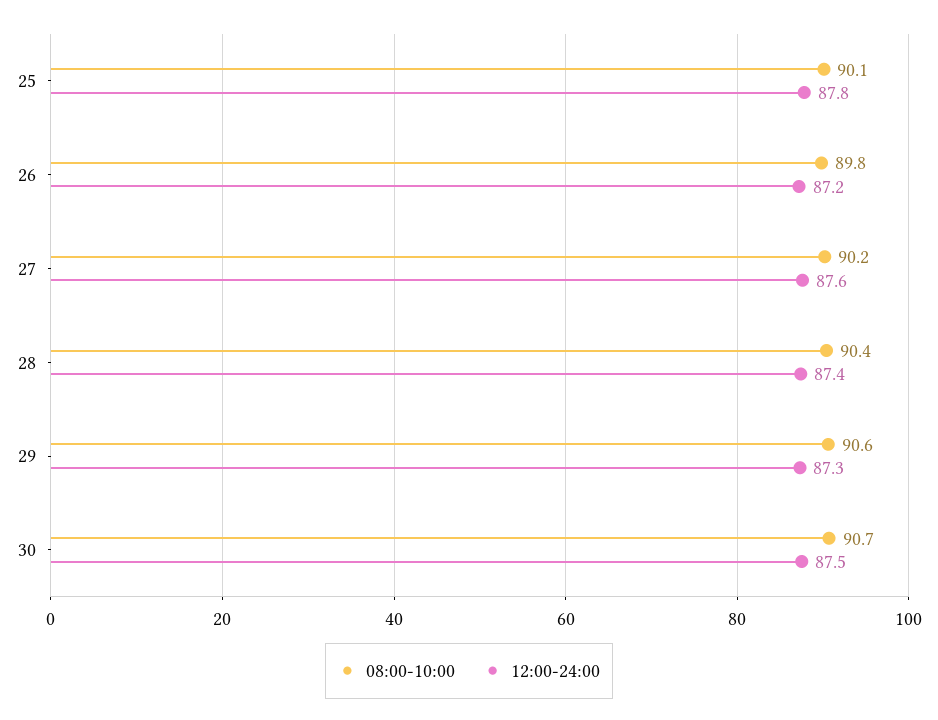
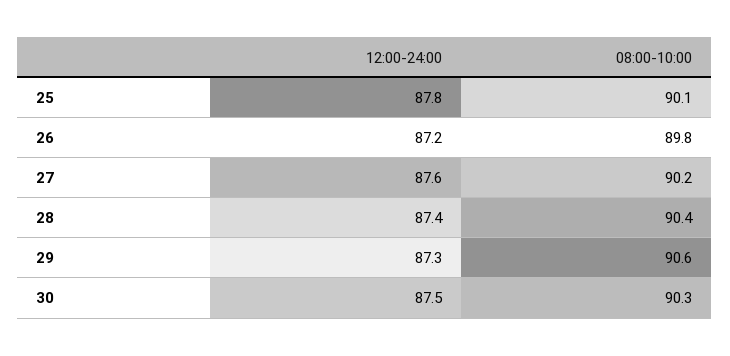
  {
    "08:00-10:00": {
      "25": 90.1,
      "26": 89.8,
      "27": 90.2,
      "28": 90.4,
      "29": 90.6,
-     "30": 90.7
+     "30": 90.3
    },
    "12:00-24:00": {
      "25": 87.8,
      "26": 87.2,
      "27": 87.6,
      "28": 87.4,
      "29": 87.3,
      "30": 87.5
    }
  }

